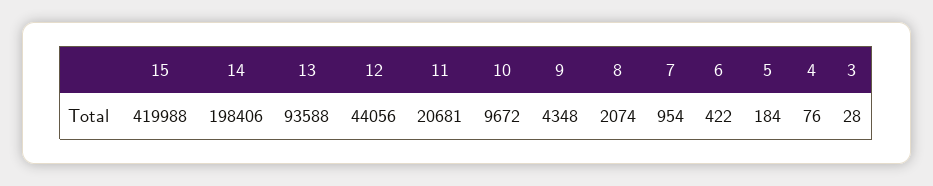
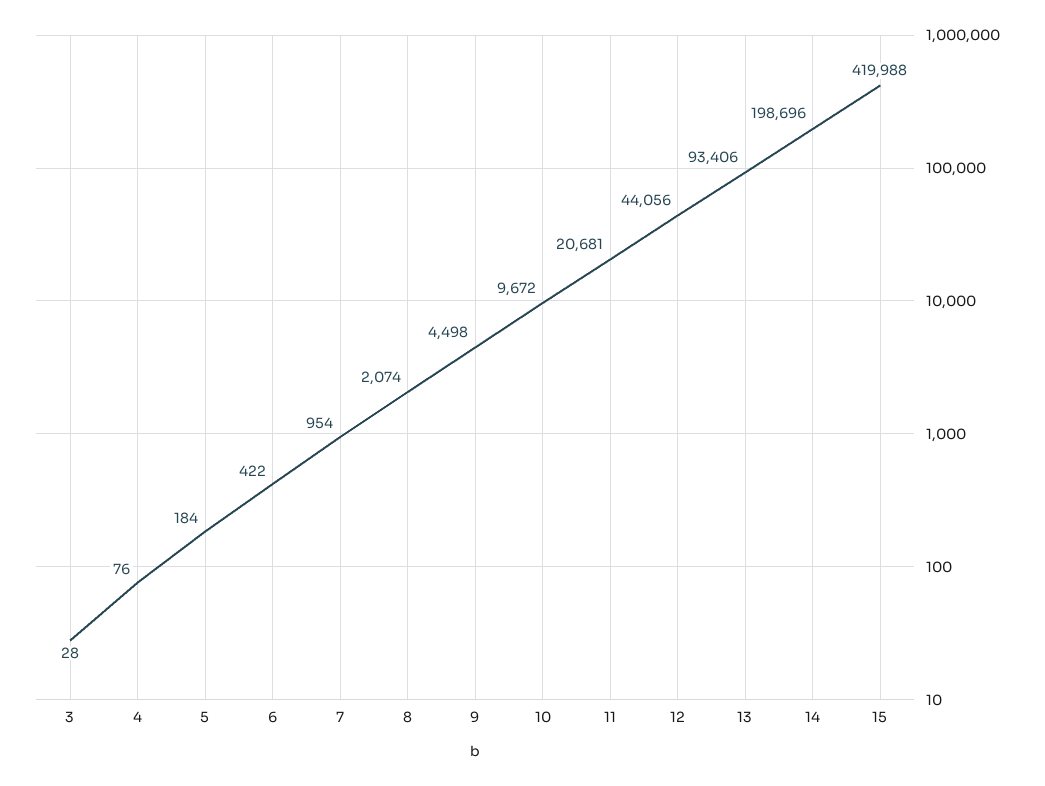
  {
    "15": 419988,
-   "14": 198406,
+   "14": 198696,
-   "13": 93588,
+   "13": 93406,
    "12": 44056,
    "11": 20681,
    "10": 9672,
-   "9": 4348,
+   "9": 4498,
    "8": 2074,
    "7": 954,
    "6": 422,
    "5": 184,
    "4": 76,
    "3": 28
  }

